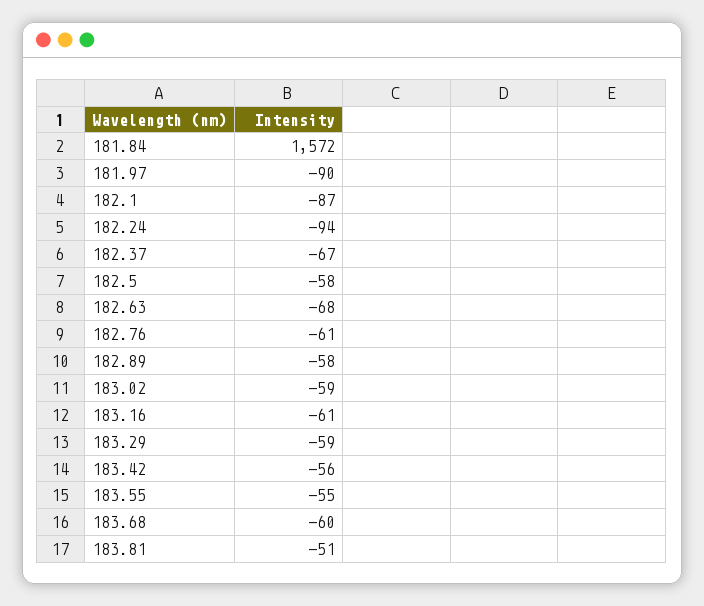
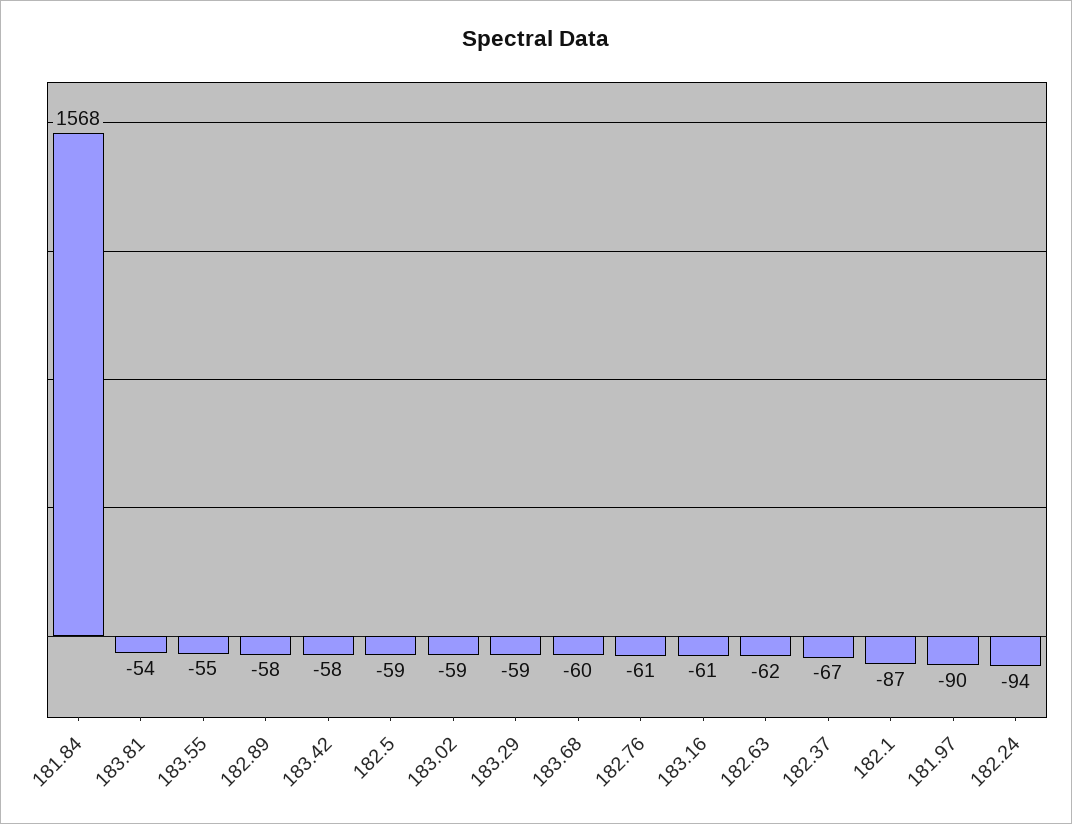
  {
-   "181.84": 1572,
+   "181.84": 1568,
    "181.97": -90,
    "182.1": -87,
    "182.24": -94,
    "182.37": -67,
-   "182.5": -58,
+   "182.5": -59,
-   "182.63": -68,
+   "182.63": -62,
    "182.76": -61,
    "182.89": -58,
    "183.02": -59,
    "183.16": -61,
    "183.29": -59,
-   "183.42": -56,
+   "183.42": -58,
    "183.55": -55,
    "183.68": -60,
-   "183.81": -51
+   "183.81": -54
  }

